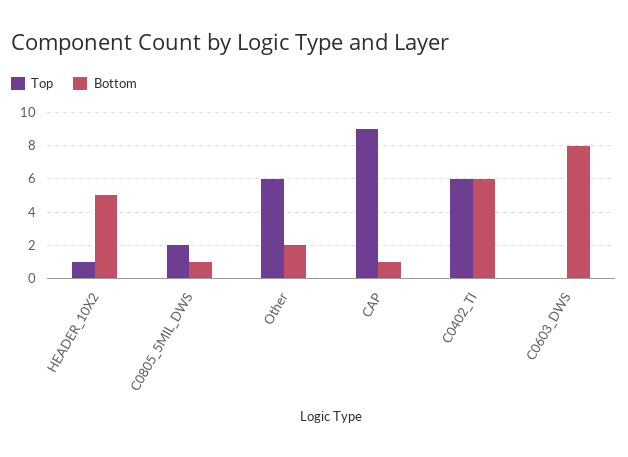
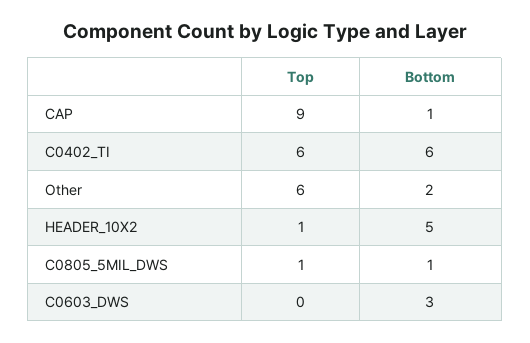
  {
    "Top": {
      "HEADER_10X2": 1,
-     "C0805_5MIL_DWS": 2,
+     "C0805_5MIL_DWS": 1,
      "Other": 6,
      "CAP": 9,
      "C0402_TI": 6,
      "C0603_DWS": 0
    },
    "Bottom": {
      "HEADER_10X2": 5,
      "C0805_5MIL_DWS": 1,
      "Other": 2,
      "CAP": 1,
      "C0402_TI": 6,
-     "C0603_DWS": 8
+     "C0603_DWS": 3
    }
  }

